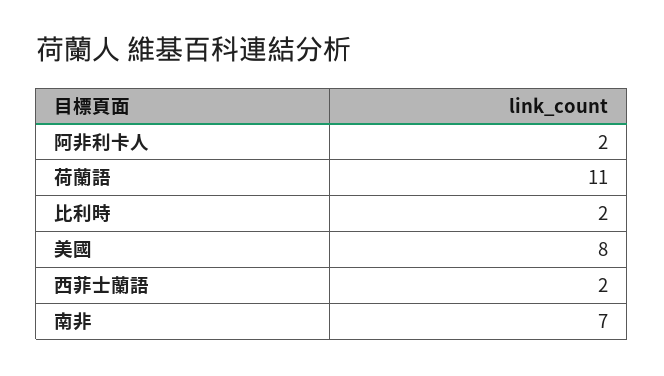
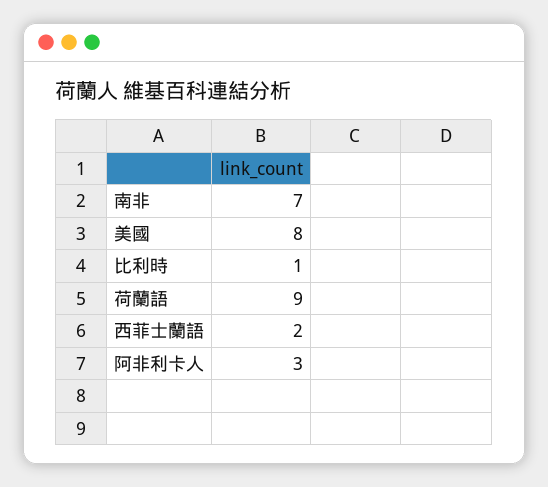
  {
-   "阿非利卡人": 2,
+   "阿非利卡人": 3,
-   "荷蘭語": 11,
+   "荷蘭語": 9,
-   "比利時": 2,
+   "比利時": 1,
    "美國": 8,
    "西菲士蘭語": 2,
    "南非": 7
  }

